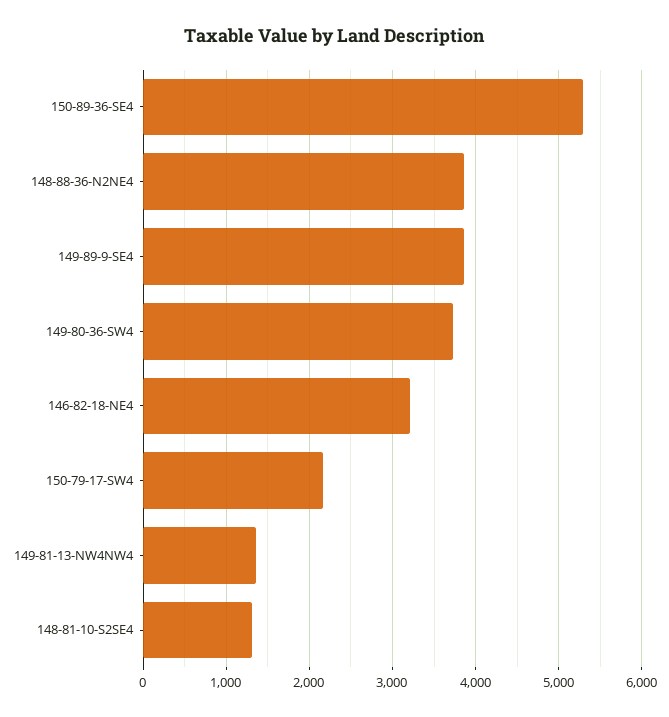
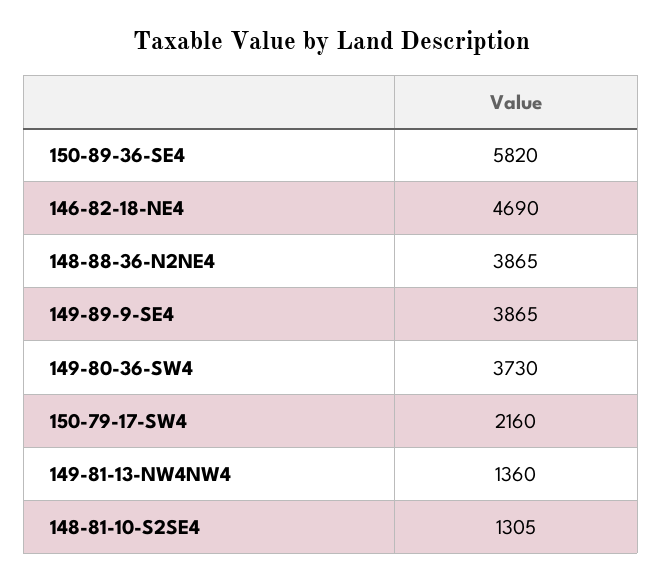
  {
-   "150-89-36-SE4": 5300,
+   "150-89-36-SE4": 5820,
    "148-88-36-N2NE4": 3865,
    "149-89-9-SE4": 3865,
    "149-80-36-SW4": 3730,
-   "146-82-18-NE4": 3200,
+   "146-82-18-NE4": 4690,
    "150-79-17-SW4": 2160,
    "149-81-13-NW4NW4": 1360,
    "148-81-10-S2SE4": 1305
  }

